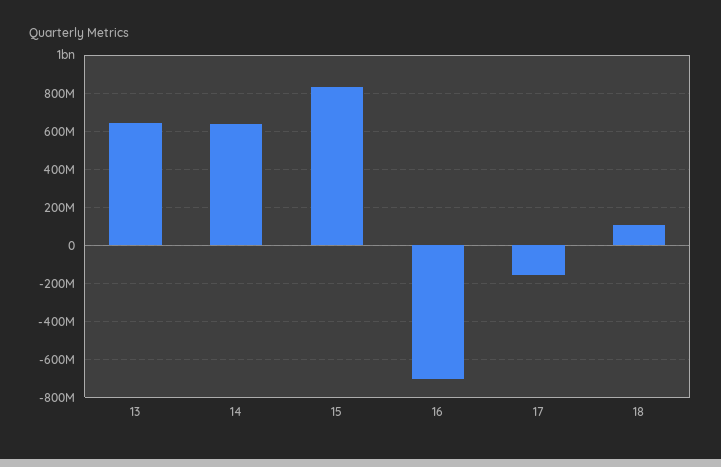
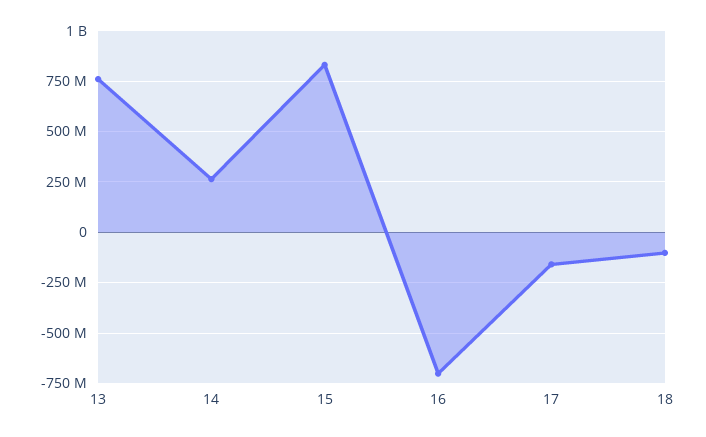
  {
-   "13": 650000000,
+   "13": 750000000,
-   "14": 650000000,
+   "14": 250000000,
    "15": 850000000,
    "16": -700000000,
    "17": -150000000,
-   "18": 100000000
+   "18": -100000000
  }

